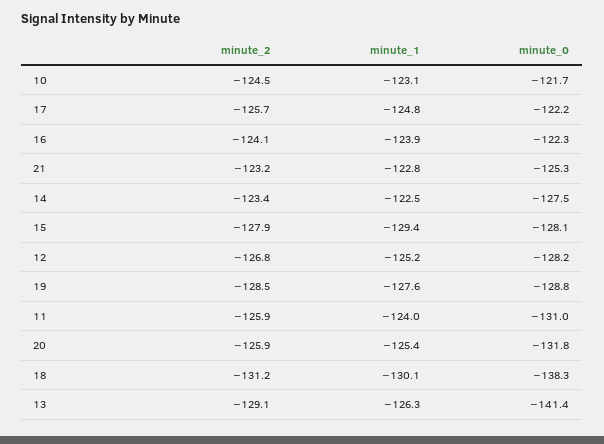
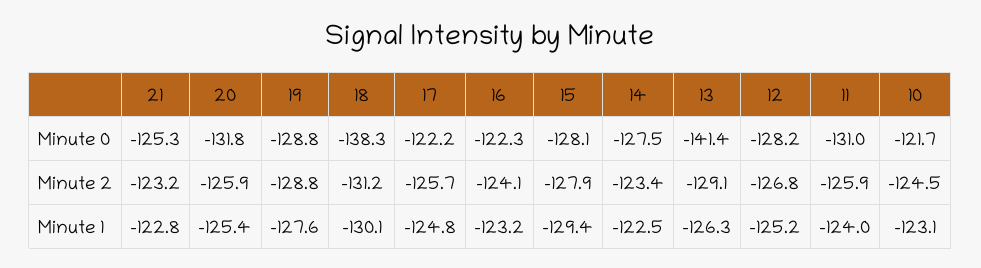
  {
    "minute_2": {
      "10": -124.5,
      "17": -125.7,
      "16": -124.1,
      "21": -123.2,
      "14": -123.4,
      "15": -127.9,
      "12": -126.8,
-     "19": -128.5,
+     "19": -128.8,
      "11": -125.9,
      "20": -125.9,
      "18": -131.2,
      "13": -129.1
    },
    "minute_1": {
      "10": -123.1,
      "17": -124.8,
-     "16": -123.9,
+     "16": -123.2,
      "21": -122.8,
      "14": -122.5,
      "15": -129.4,
      "12": -125.2,
      "19": -127.6,
      "11": -124,
      "20": -125.4,
      "18": -130.1,
      "13": -126.3
    },
    "minute_0": {
      "10": -121.7,
      "17": -122.2,
      "16": -122.3,
      "21": -125.3,
      "14": -127.5,
      "15": -128.1,
      "12": -128.2,
      "19": -128.8,
      "11": -131,
      "20": -131.8,
      "18": -138.3,
      "13": -141.4
    }
  }

